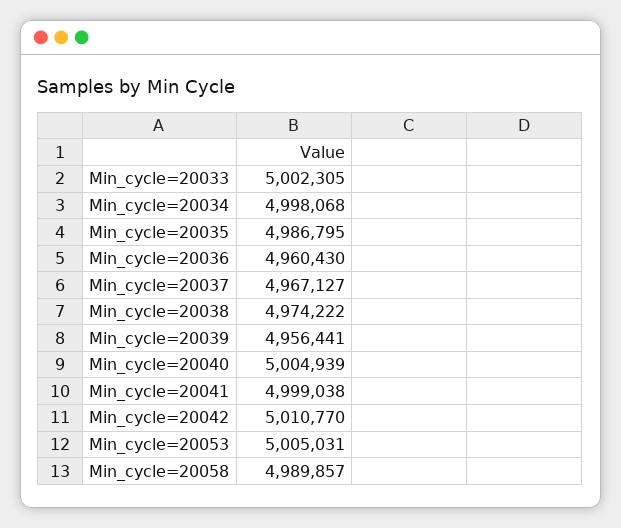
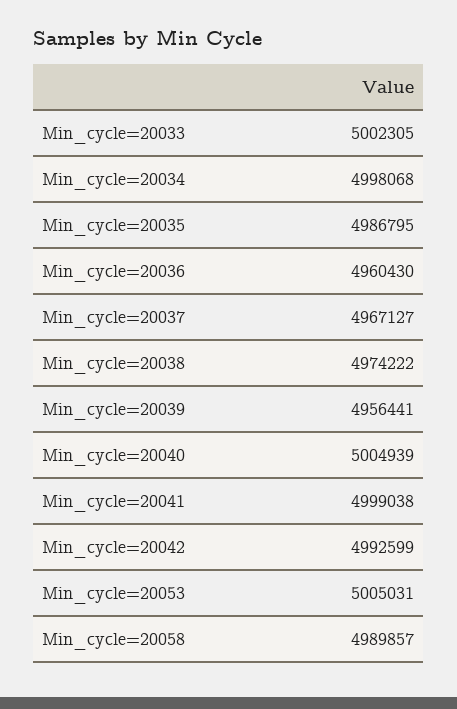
  {
    "Min_cycle=20033": 5002305,
    "Min_cycle=20034": 4998068,
    "Min_cycle=20035": 4986795,
    "Min_cycle=20036": 4960430,
    "Min_cycle=20037": 4967127,
    "Min_cycle=20038": 4974222,
    "Min_cycle=20039": 4956441,
    "Min_cycle=20040": 5004939,
    "Min_cycle=20041": 4999038,
-   "Min_cycle=20042": 5010770,
+   "Min_cycle=20042": 4992599,
    "Min_cycle=20053": 5005031,
    "Min_cycle=20058": 4989857
  }

